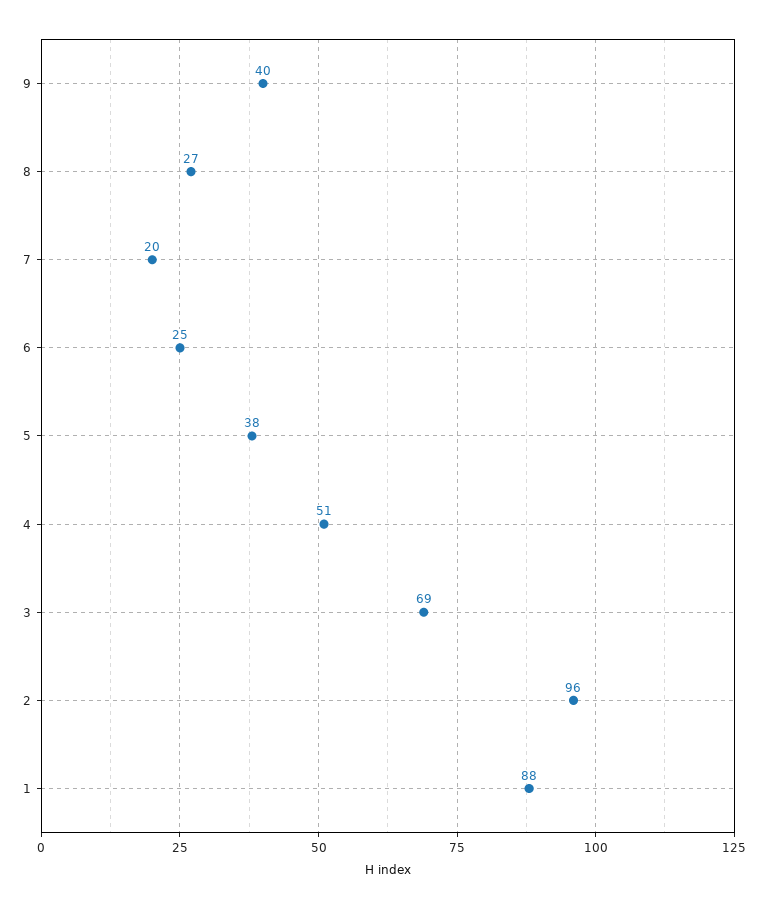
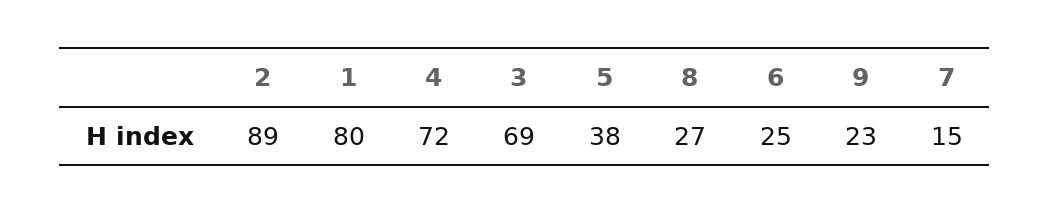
  {
-   "9": 40,
+   "9": 23,
    "8": 27,
-   "7": 20,
+   "7": 15,
    "6": 25,
    "5": 38,
-   "4": 51,
+   "4": 72,
    "3": 69,
-   "2": 96,
+   "2": 89,
-   "1": 88
+   "1": 80
  }

